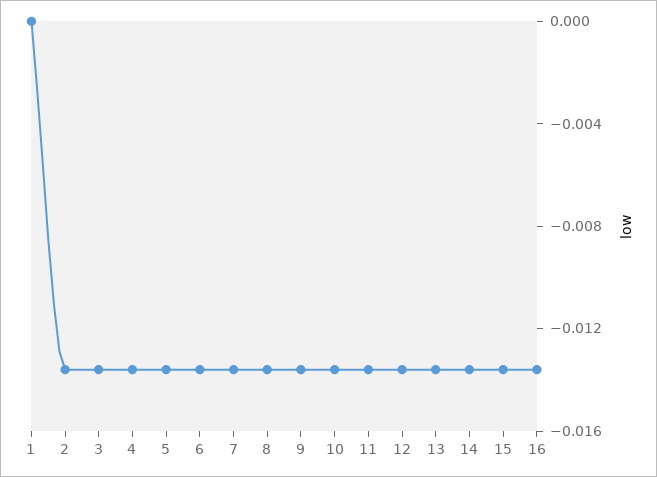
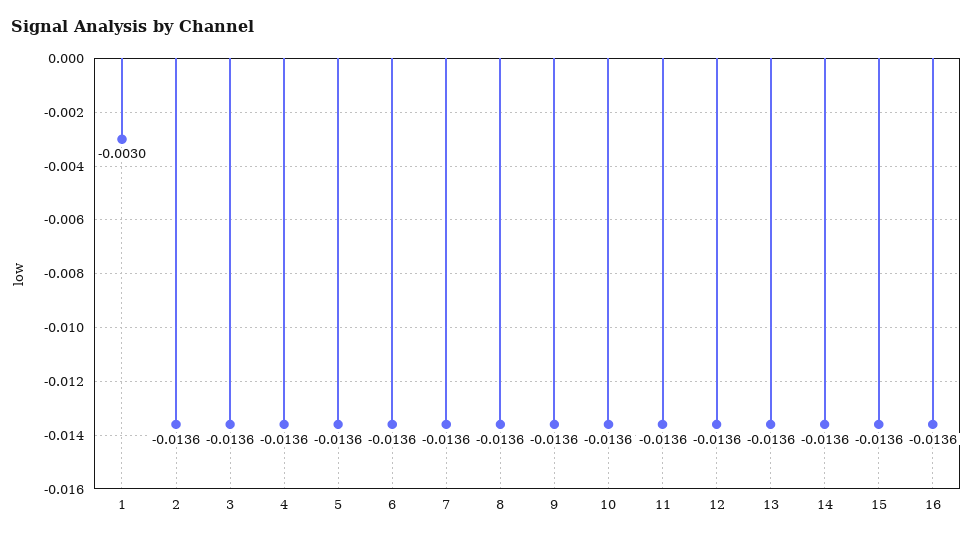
  {
-   "1": 0,
+   "1": -0.003,
    "2": -0.0136,
    "3": -0.0136,
    "4": -0.0136,
    "5": -0.0136,
    "6": -0.0136,
    "7": -0.0136,
    "8": -0.0136,
    "9": -0.0136,
    "10": -0.0136,
    "11": -0.0136,
    "12": -0.0136,
    "13": -0.0136,
    "14": -0.0136,
    "15": -0.0136,
    "16": -0.0136
  }

